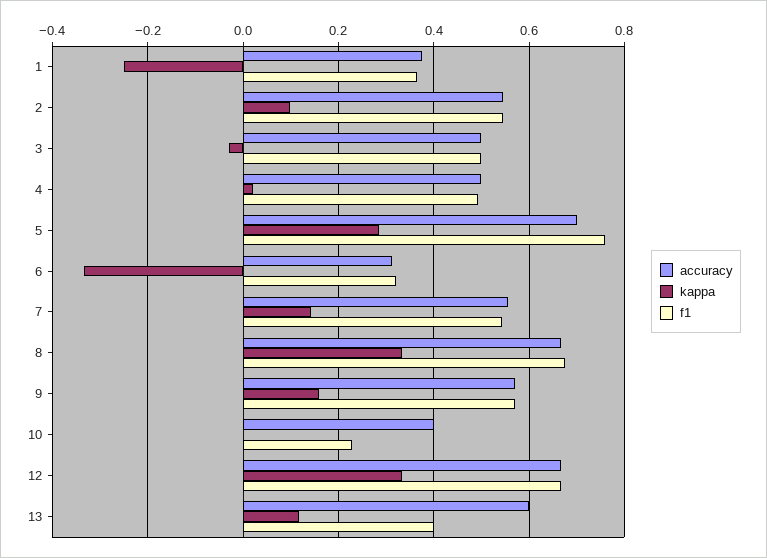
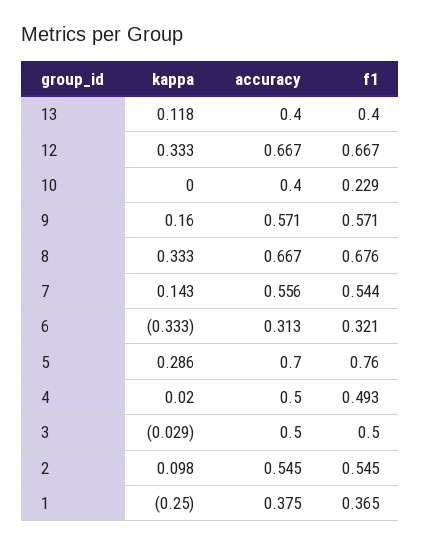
  {
    "accuracy": {
      "1": 0.375,
      "2": 0.545,
      "3": 0.5,
      "4": 0.5,
      "5": 0.7,
      "6": 0.313,
      "7": 0.556,
      "8": 0.667,
      "9": 0.571,
      "10": 0.4,
      "12": 0.667,
-     "13": 0.6
+     "13": 0.4
    },
    "kappa": {
      "1": -0.25,
      "2": 0.098,
      "3": -0.029,
      "4": 0.02,
      "5": 0.286,
      "6": -0.333,
      "7": 0.143,
      "8": 0.333,
      "9": 0.16,
      "10": 0,
      "12": 0.333,
      "13": 0.118
    },
    "f1": {
      "1": 0.365,
      "2": 0.545,
      "3": 0.5,
      "4": 0.493,
      "5": 0.76,
      "6": 0.321,
      "7": 0.544,
      "8": 0.676,
      "9": 0.571,
      "10": 0.229,
      "12": 0.667,
      "13": 0.4
    }
  }

